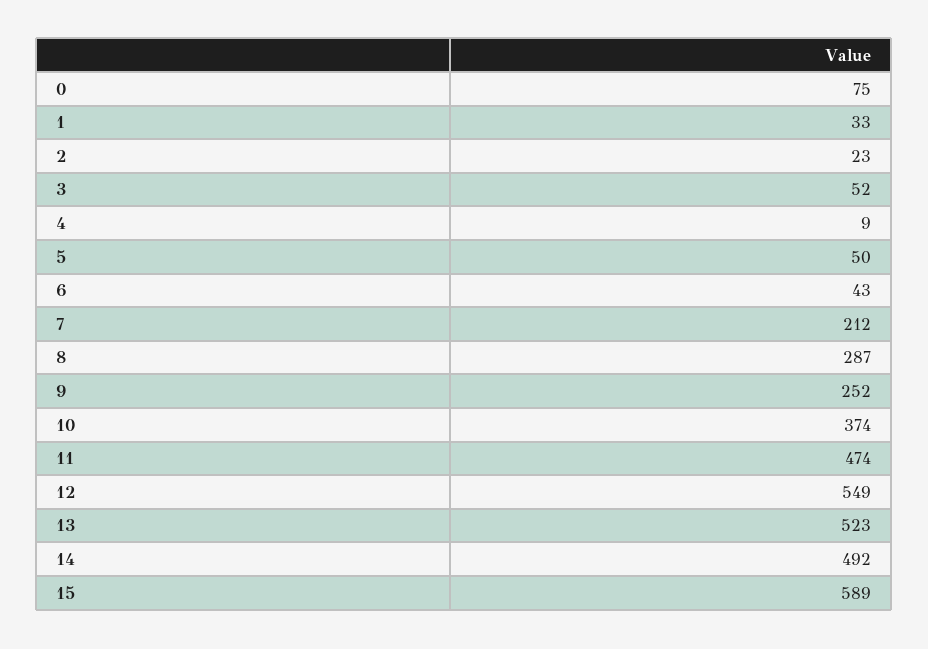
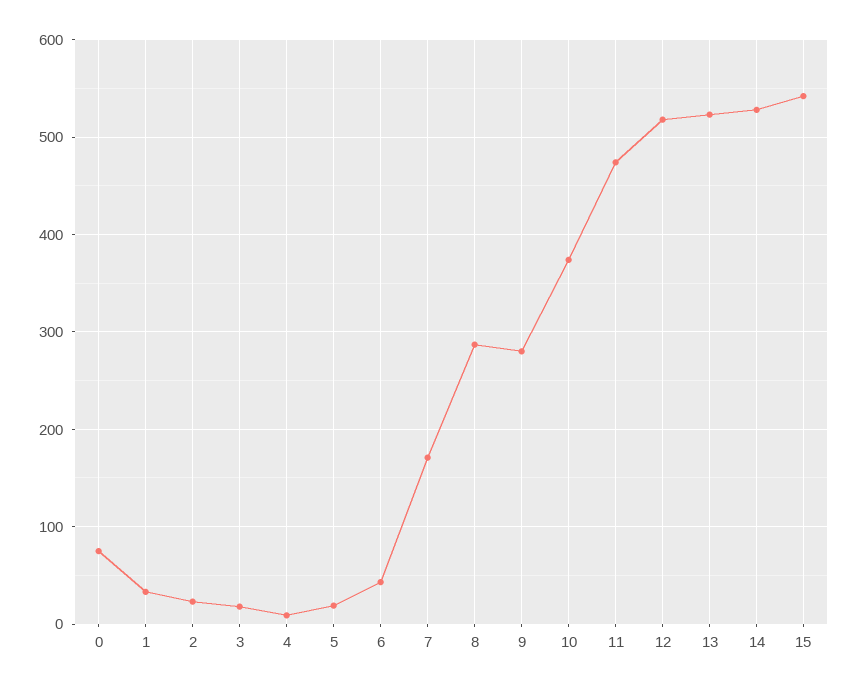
  {
    "0": 75,
    "1": 33,
    "2": 23,
-   "3": 52,
+   "3": 20,
    "4": 9,
-   "5": 50,
+   "5": 20,
    "6": 43,
-   "7": 212,
+   "7": 170,
    "8": 287,
-   "9": 252,
+   "9": 280,
    "10": 374,
    "11": 474,
-   "12": 549,
+   "12": 520,
    "13": 523,
-   "14": 492,
+   "14": 530,
-   "15": 589
+   "15": 540
  }

